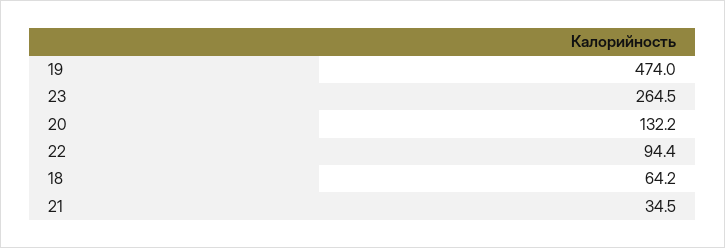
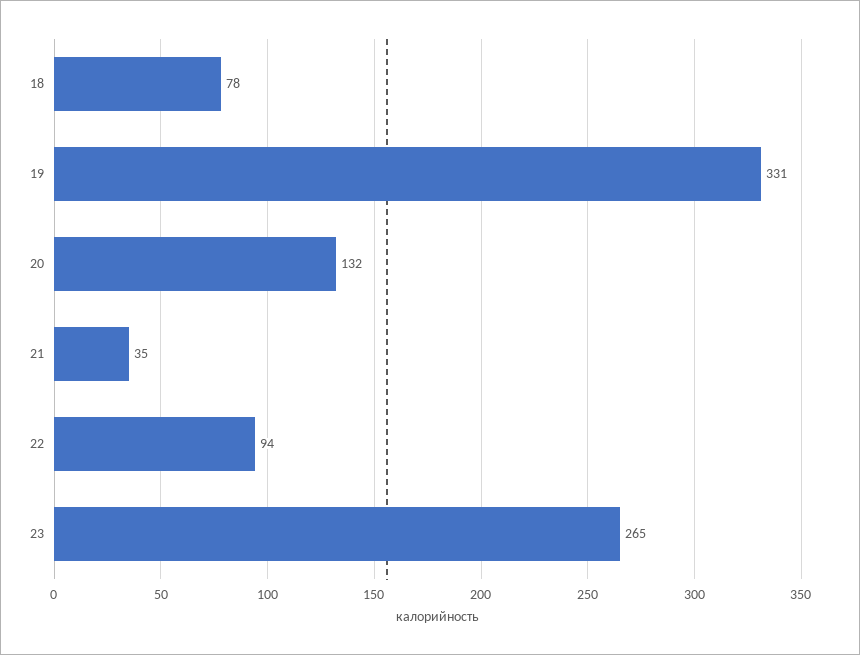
  {
-   "19": 474,
+   "19": 331,
    "23": 264.5,
    "20": 132.2,
    "22": 94.4,
-   "18": 64.2,
+   "18": 78,
    "21": 34.5
  }

